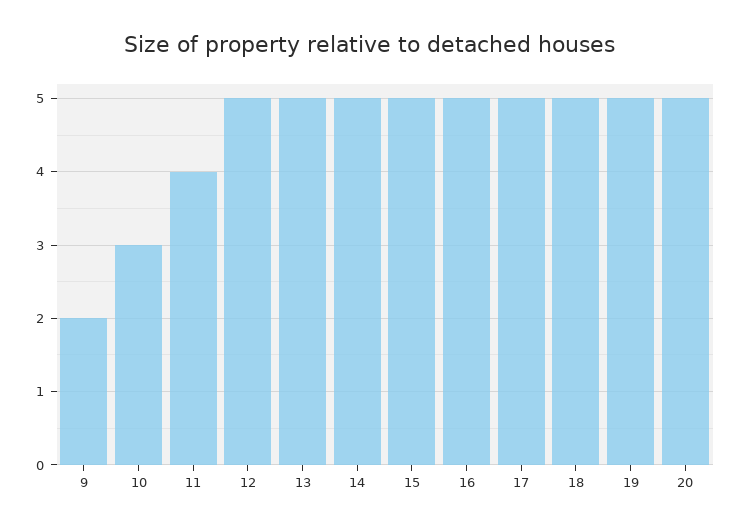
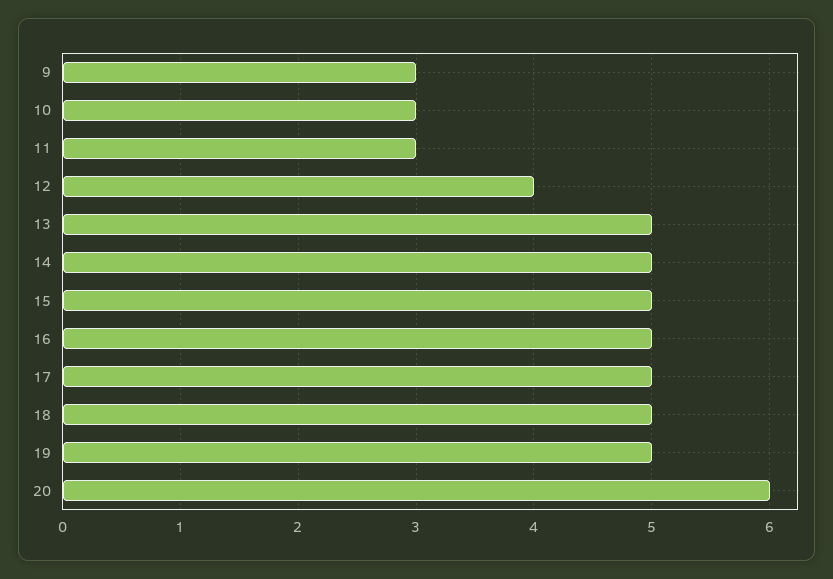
  {
-   "9": 2,
+   "9": 3,
    "10": 3,
-   "11": 4,
+   "11": 3,
-   "12": 5,
+   "12": 4,
    "13": 5,
    "14": 5,
    "15": 5,
    "16": 5,
    "17": 5,
    "18": 5,
    "19": 5,
-   "20": 5
+   "20": 6
  }

